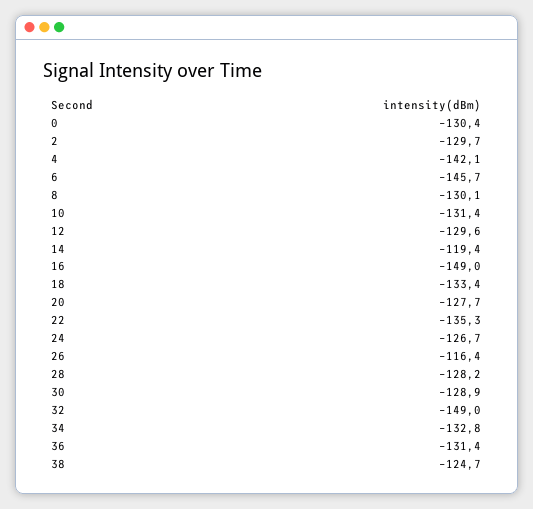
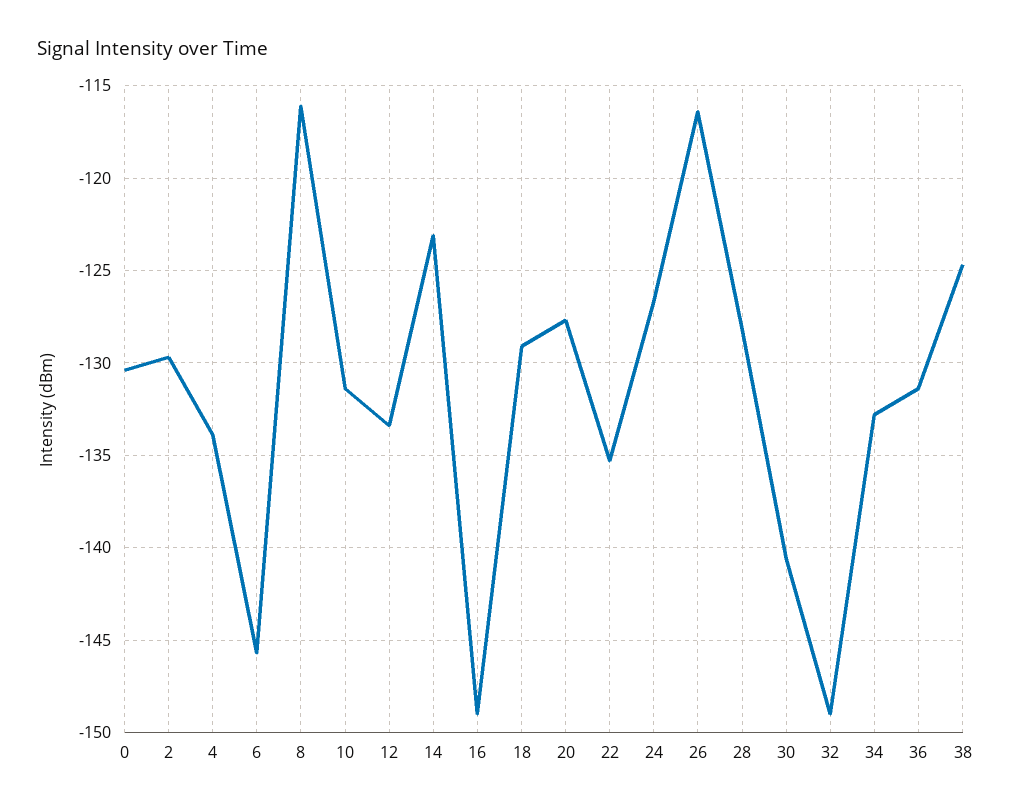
  {
    "0": -130.4,
    "2": -129.7,
-   "4": -142.1,
+   "4": -134,
    "6": -145.7,
-   "8": -130.1,
+   "8": -116,
    "10": -131.4,
-   "12": -129.6,
+   "12": -133.5,
-   "14": -119.4,
+   "14": -123,
    "16": -149,
-   "18": -133.4,
+   "18": -129,
    "20": -127.7,
    "22": -135.3,
    "24": -126.7,
    "26": -116.4,
    "28": -128.2,
-   "30": -128.9,
+   "30": -140.5,
    "32": -149,
    "34": -132.8,
    "36": -131.4,
    "38": -124.7
  }

